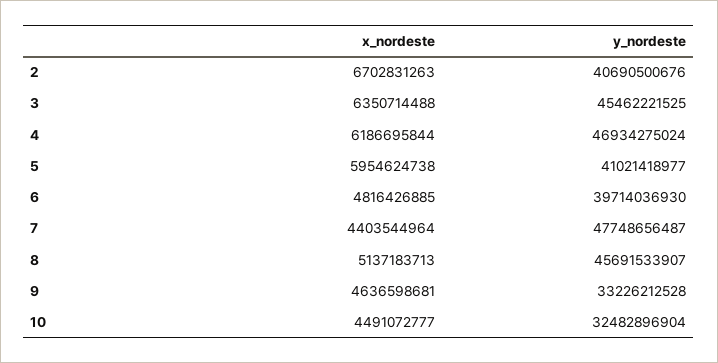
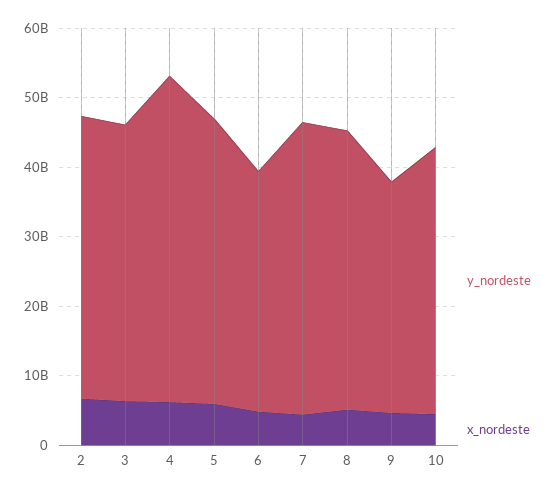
  {
    "x_nordeste": {
      "2": 6702831263,
      "3": 6350714488,
      "4": 6186695844,
      "5": 5954624738,
      "6": 4816426885,
      "7": 4403544964,
      "8": 5137183713,
      "9": 4636598681,
      "10": 4491072777
    },
    "y_nordeste": {
      "2": 40690500676,
-     "3": 45462221525,
+     "3": 40000000000,
      "4": 46934275024,
      "5": 41021418977,
-     "6": 39714036930,
+     "6": 34000000000,
-     "7": 47748656487,
+     "7": 42000000000,
-     "8": 45691533907,
+     "8": 40000000000,
      "9": 33226212528,
-     "10": 32482896904
+     "10": 38000000000
    }
  }

